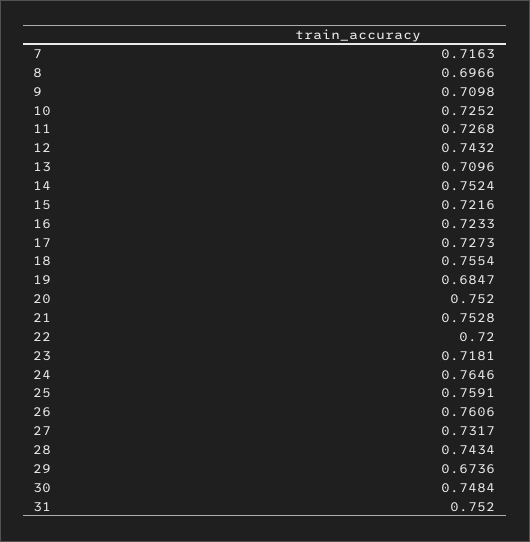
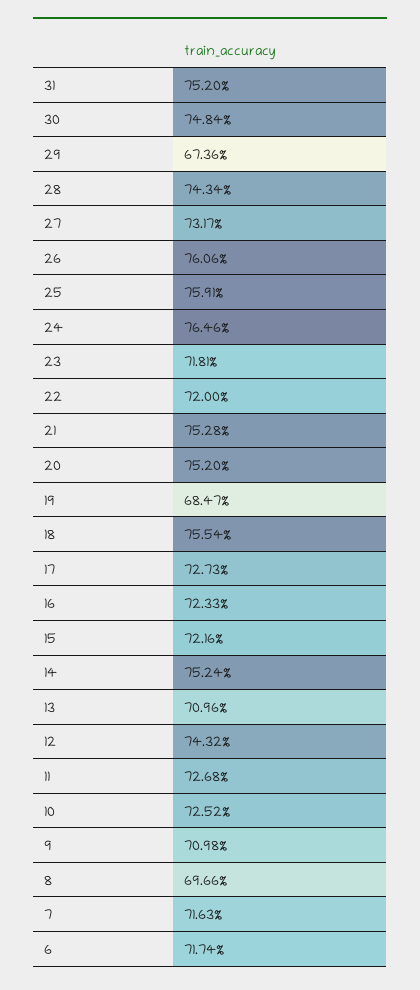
  {
    "7": 0.7163,
    "8": 0.6966,
    "9": 0.7098,
    "10": 0.7252,
    "11": 0.7268,
    "12": 0.7432,
    "13": 0.7096,
    "14": 0.7524,
    "15": 0.7216,
    "16": 0.7233,
    "17": 0.7273,
    "18": 0.7554,
    "19": 0.6847,
    "20": 0.752,
    "21": 0.7528,
    "22": 0.72,
    "23": 0.7181,
    "24": 0.7646,
    "25": 0.7591,
    "26": 0.7606,
    "27": 0.7317,
    "28": 0.7434,
    "29": 0.6736,
    "30": 0.7484,
-   "31": 0.752
+   "31": 0.752,
+   "6": 0.7174
  }

